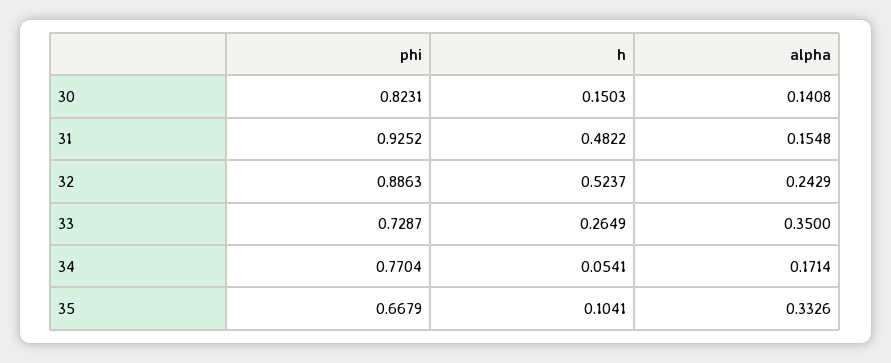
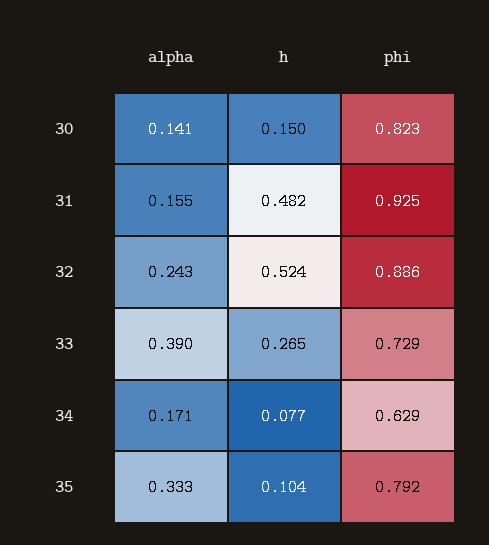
  {
    "phi": {
      "30": 0.8231,
      "31": 0.9252,
      "32": 0.8863,
      "33": 0.7287,
-     "34": 0.7704,
+     "34": 0.629,
-     "35": 0.6679
+     "35": 0.792
    },
    "h": {
      "30": 0.1503,
      "31": 0.4822,
      "32": 0.5237,
      "33": 0.2649,
-     "34": 0.0541,
+     "34": 0.077,
      "35": 0.1041
    },
    "alpha": {
      "30": 0.1408,
      "31": 0.1548,
      "32": 0.2429,
-     "33": 0.35,
+     "33": 0.39,
      "34": 0.1714,
      "35": 0.3326
    }
  }

